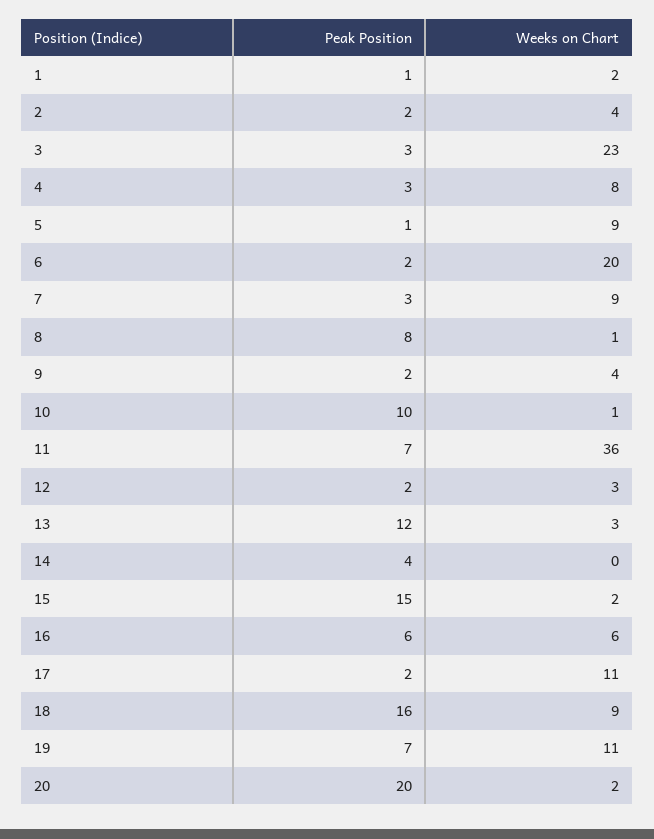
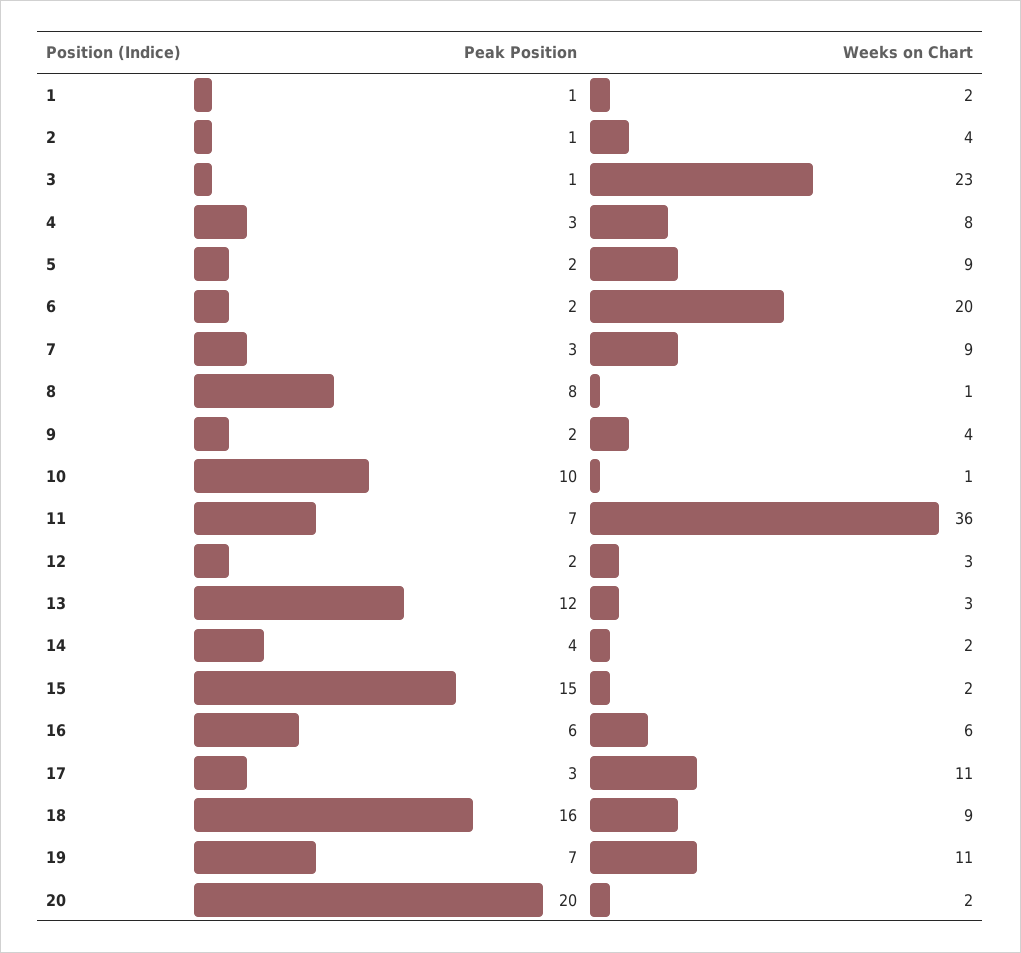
  {
    "Peak Position": {
      "1": 1,
-     "2": 2,
+     "2": 1,
-     "3": 3,
+     "3": 1,
      "4": 3,
-     "5": 1,
+     "5": 2,
      "6": 2,
      "7": 3,
      "8": 8,
      "9": 2,
      "10": 10,
      "11": 7,
      "12": 2,
      "13": 12,
      "14": 4,
      "15": 15,
      "16": 6,
-     "17": 2,
+     "17": 3,
      "18": 16,
      "19": 7,
      "20": 20
    },
    "Weeks on Chart": {
      "1": 2,
      "2": 4,
      "3": 23,
      "4": 8,
      "5": 9,
      "6": 20,
      "7": 9,
      "8": 1,
      "9": 4,
      "10": 1,
      "11": 36,
      "12": 3,
      "13": 3,
-     "14": 0,
+     "14": 2,
      "15": 2,
      "16": 6,
      "17": 11,
      "18": 9,
      "19": 11,
      "20": 2
    }
  }

